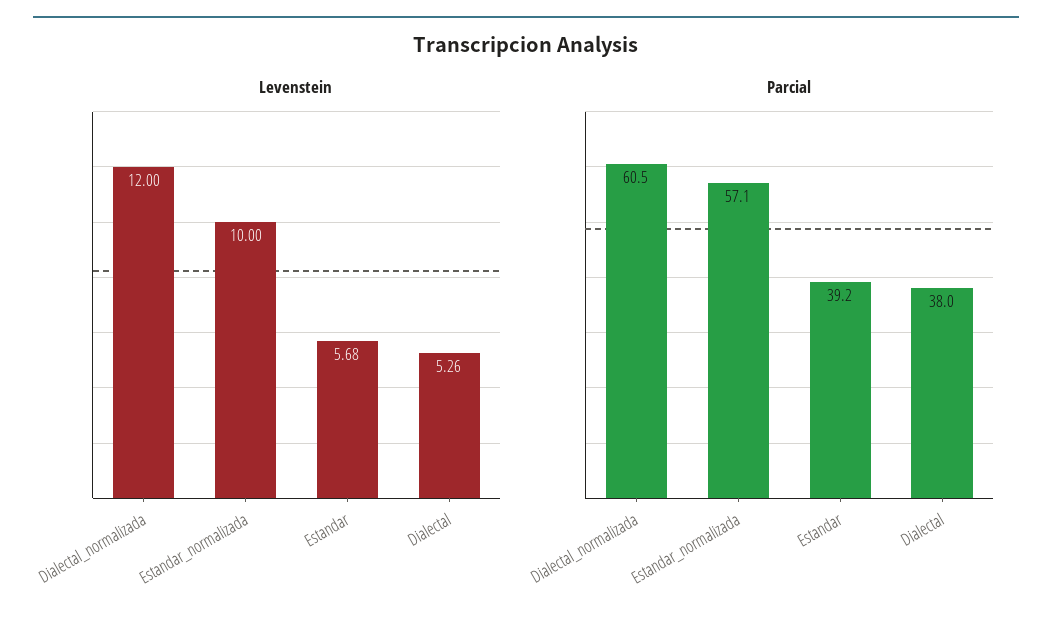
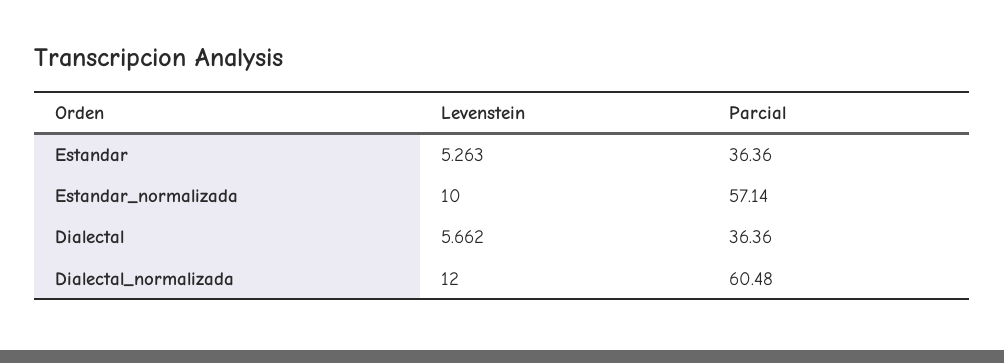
  {
    "Levenstein": {
      "Dialectal_normalizada": 12,
      "Estandar_normalizada": 10,
-     "Estandar": 5.68,
+     "Estandar": 5.263,
-     "Dialectal": 5.26
+     "Dialectal": 5.662
    },
    "Parcial": {
      "Dialectal_normalizada": 60.48,
      "Estandar_normalizada": 57.14,
-     "Estandar": 39.2,
+     "Estandar": 36.36,
-     "Dialectal": 38
+     "Dialectal": 36.36
    }
  }

